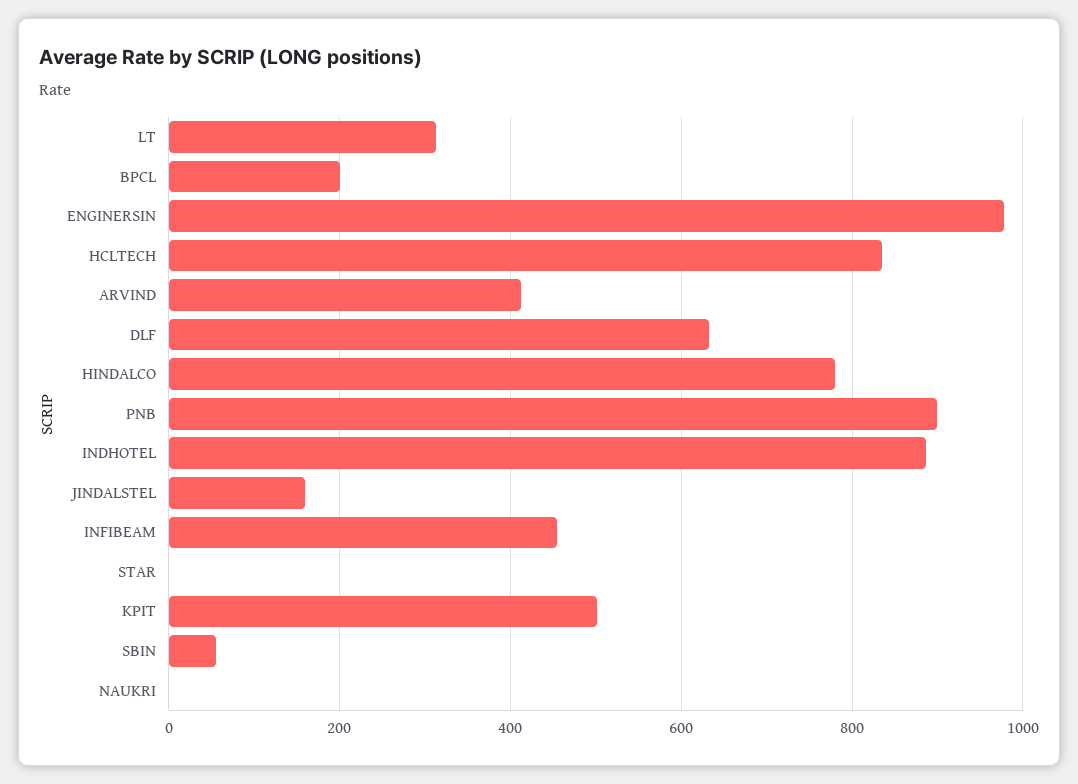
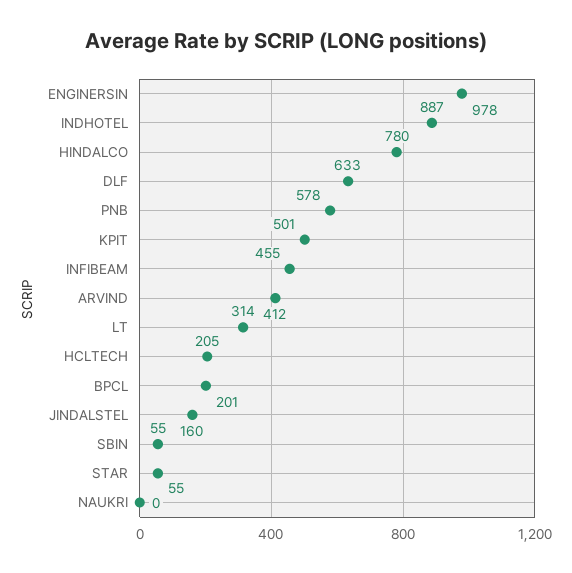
  {
    "LT": 314,
    "BPCL": 201,
    "ENGINERSIN": 978,
-   "HCLTECH": 840,
+   "HCLTECH": 205,
    "ARVIND": 412,
    "DLF": 633,
    "HINDALCO": 780,
-   "PNB": 900,
+   "PNB": 578,
    "INDHOTEL": 887,
    "JINDALSTEL": 160,
    "INFIBEAM": 455,
-   "STAR": 0,
+   "STAR": 55,
    "KPIT": 501,
    "SBIN": 55,
    "NAUKRI": 0
  }

